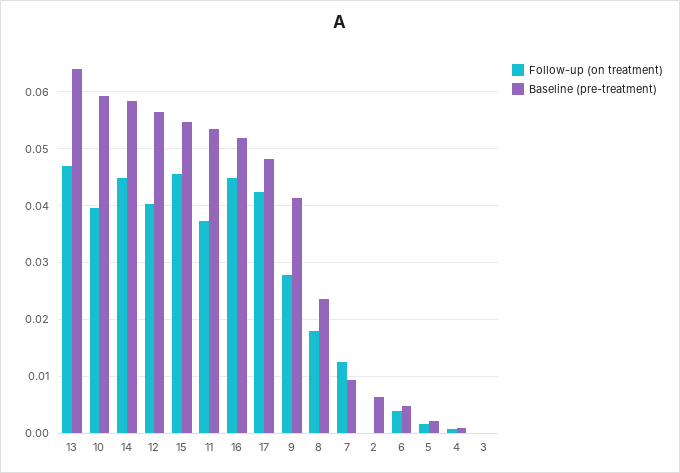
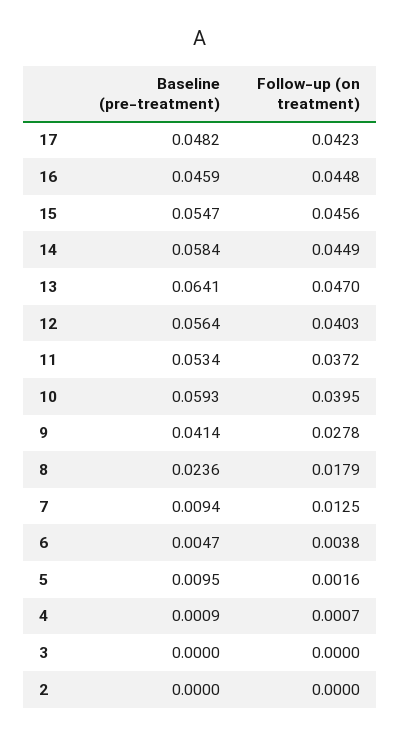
  {
    "Follow-up (on treatment)": {
      "13": 0.047,
      "10": 0.0395,
      "14": 0.0449,
      "12": 0.0403,
      "15": 0.0456,
      "11": 0.0372,
      "16": 0.0448,
      "17": 0.0423,
      "9": 0.0278,
      "8": 0.0179,
      "7": 0.0125,
      "2": 0,
      "6": 0.0038,
      "5": 0.0016,
      "4": 0.0007,
      "3": 0
    },
    "Baseline (pre-treatment)": {
      "13": 0.0641,
      "10": 0.0593,
      "14": 0.0584,
      "12": 0.0564,
      "15": 0.0547,
      "11": 0.0534,
-     "16": 0.052,
+     "16": 0.0459,
      "17": 0.0482,
      "9": 0.0414,
      "8": 0.0236,
      "7": 0.0094,
-     "2": 0.006,
+     "2": 0,
      "6": 0.0047,
-     "5": 0.002,
+     "5": 0.0095,
      "4": 0.0009,
      "3": 0
    }
  }

